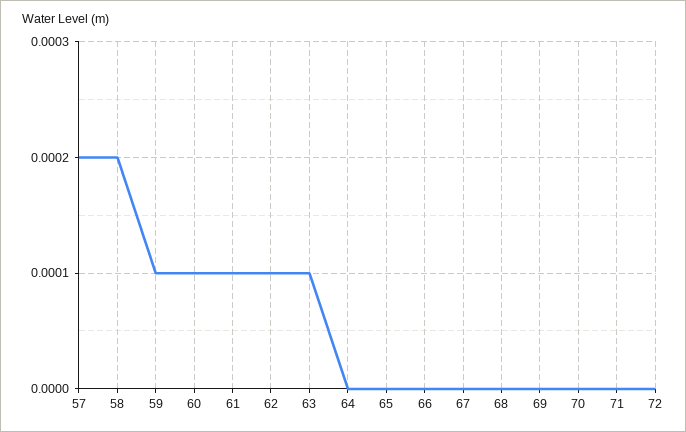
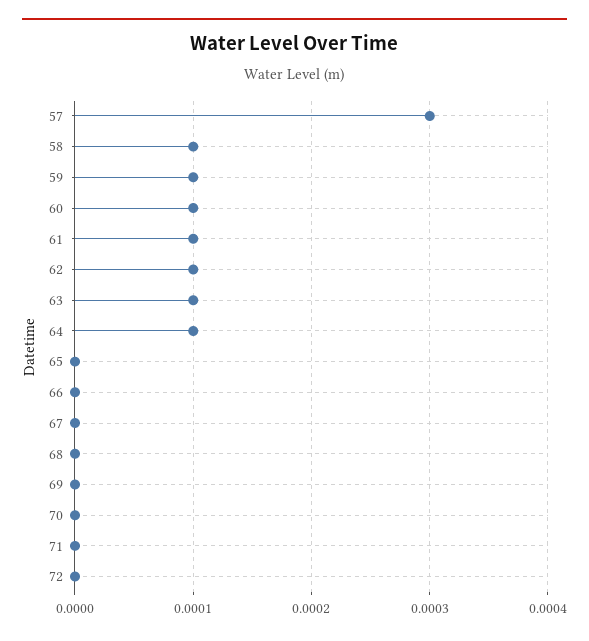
  {
-   "57": 0.0002,
+   "57": 0.0003,
-   "58": 0.0002,
+   "58": 0.0001,
    "59": 0.0001,
    "60": 0.0001,
    "61": 0.0001,
    "62": 0.0001,
    "63": 0.0001,
-   "64": 0,
+   "64": 0.0001,
    "65": 0,
    "66": 0,
    "67": 0,
    "68": 0,
    "69": 0,
    "70": 0,
    "71": 0,
    "72": 0
  }

